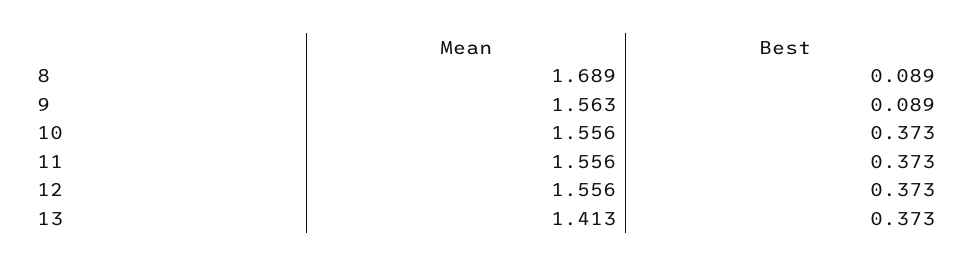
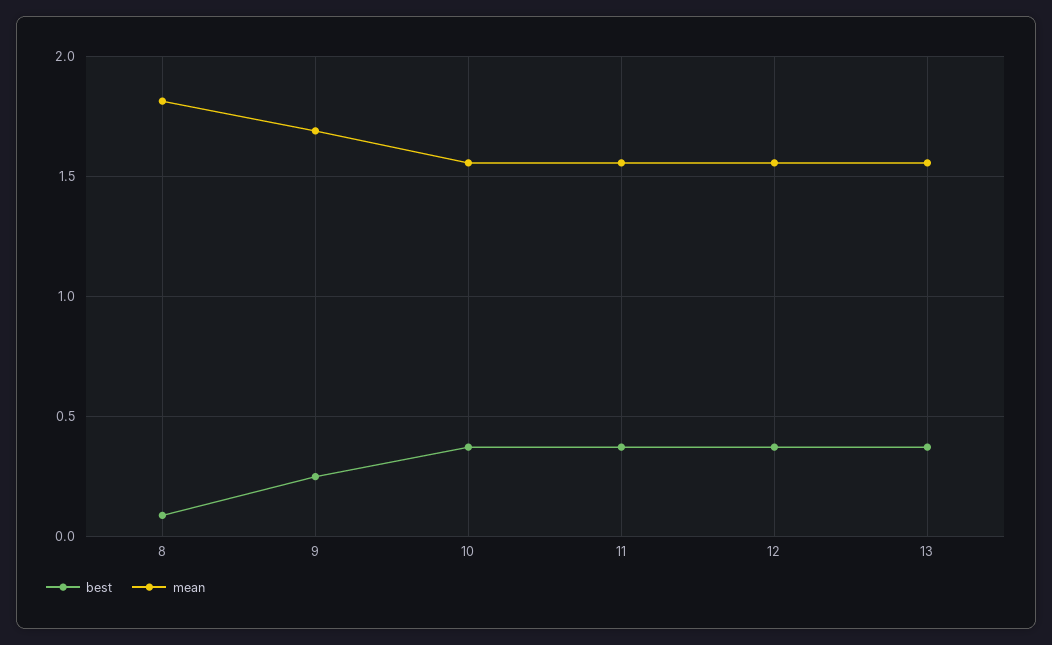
  {
    "Mean": {
-     "8": 1.689,
+     "8": 1.8,
-     "9": 1.563,
+     "9": 1.7,
      "10": 1.556,
      "11": 1.556,
      "12": 1.556,
-     "13": 1.413
+     "13": 1.55
    },
    "Best": {
      "8": 0.089,
-     "9": 0.089,
+     "9": 0.25,
      "10": 0.373,
      "11": 0.373,
      "12": 0.373,
      "13": 0.373
    }
  }

